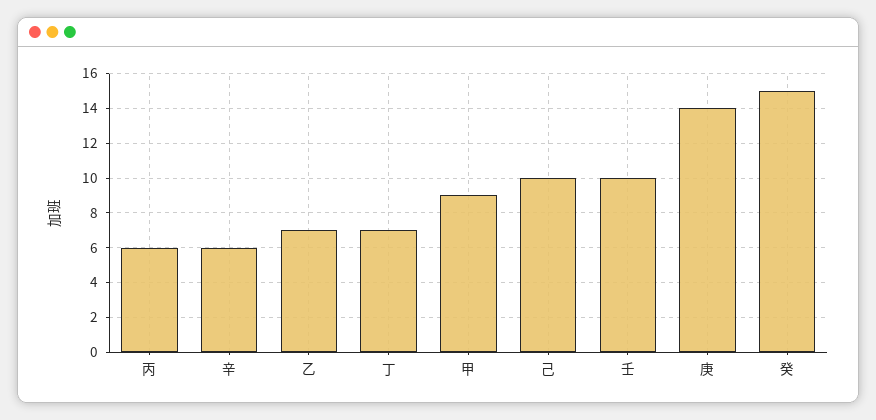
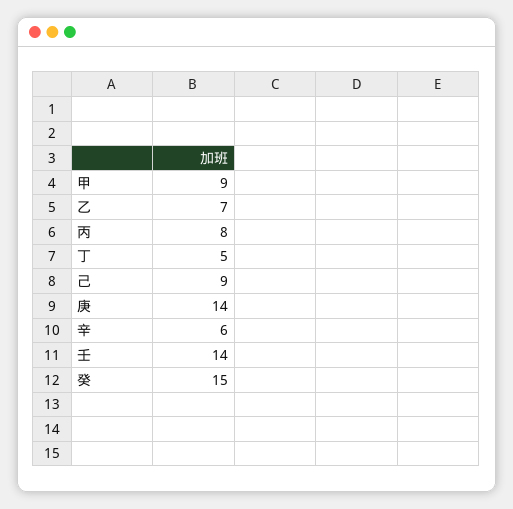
  {
-   "丙": 6,
+   "丙": 8,
    "辛": 6,
    "乙": 7,
-   "丁": 7,
+   "丁": 5,
    "甲": 9,
-   "己": 10,
+   "己": 9,
-   "壬": 10,
+   "壬": 14,
    "庚": 14,
    "癸": 15
  }

